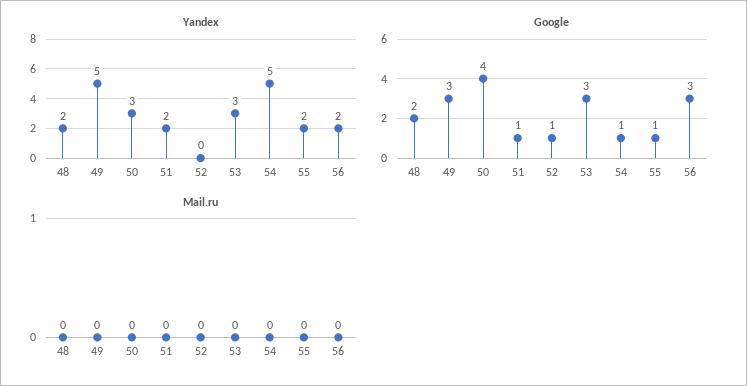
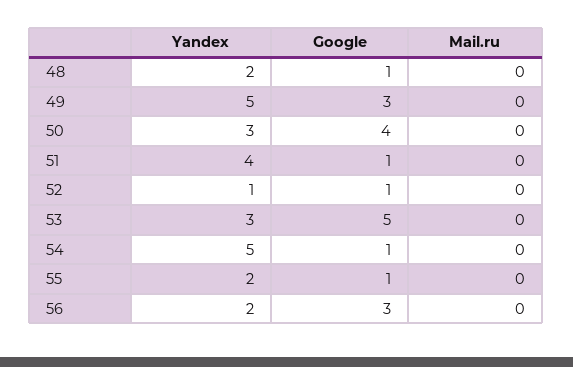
  {
    "Yandex": {
      "48": 2,
      "49": 5,
      "50": 3,
-     "51": 2,
+     "51": 4,
-     "52": 0,
+     "52": 1,
      "53": 3,
      "54": 5,
      "55": 2,
      "56": 2
    },
    "Google": {
-     "48": 2,
+     "48": 1,
      "49": 3,
      "50": 4,
      "51": 1,
      "52": 1,
-     "53": 3,
+     "53": 5,
      "54": 1,
      "55": 1,
      "56": 3
    },
    "Mail.ru": {
      "48": 0,
      "49": 0,
      "50": 0,
      "51": 0,
      "52": 0,
      "53": 0,
      "54": 0,
      "55": 0,
      "56": 0
    }
  }

